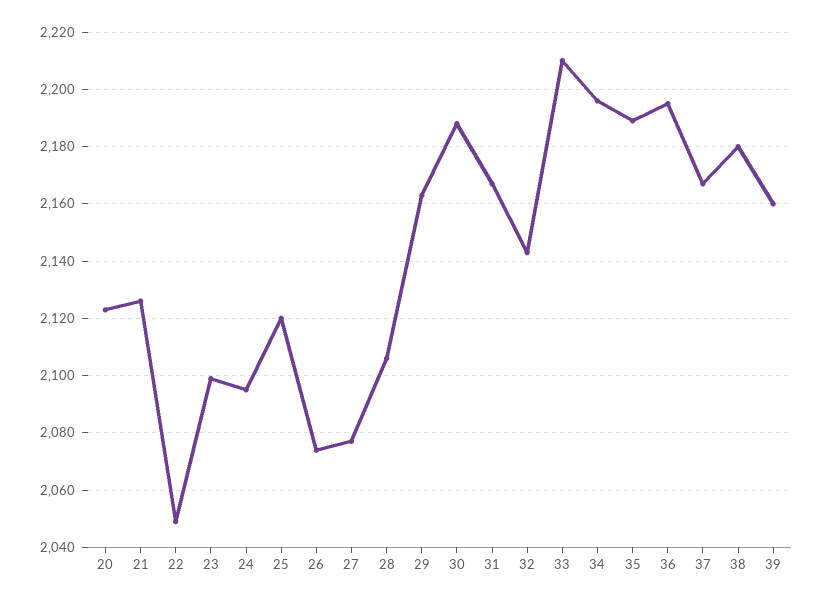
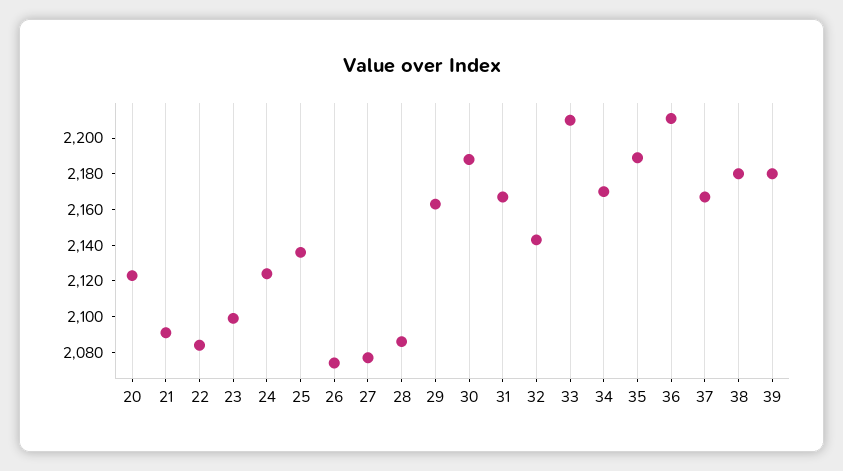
  {
    "20": 2125,
-   "21": 2125,
+   "21": 2090,
-   "22": 2050,
+   "22": 2085,
    "23": 2100,
-   "24": 2095,
+   "24": 2125,
-   "25": 2120,
+   "25": 2135,
    "26": 2075,
    "27": 2075,
-   "28": 2105,
+   "28": 2085,
    "29": 2165,
    "30": 2190,
    "31": 2165,
    "32": 2145,
    "33": 2210,
-   "34": 2195,
+   "34": 2170,
    "35": 2190,
-   "36": 2195,
+   "36": 2210,
    "37": 2165,
    "38": 2180,
-   "39": 2160
+   "39": 2180
  }

